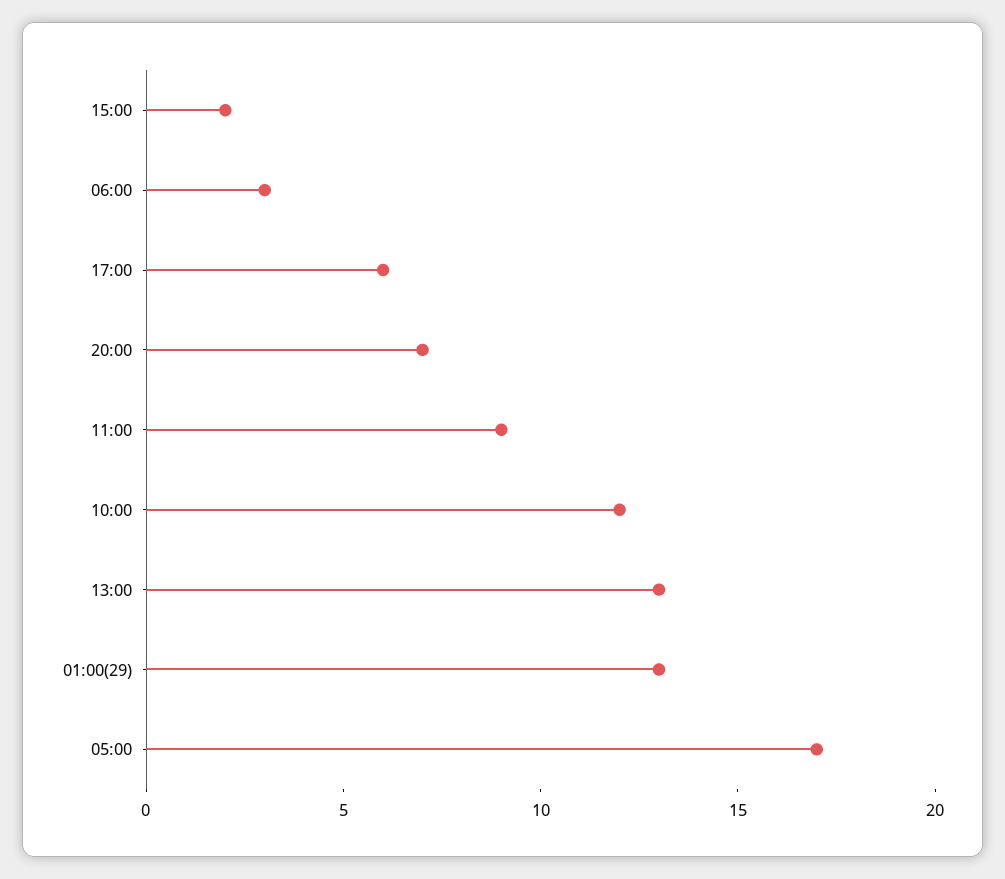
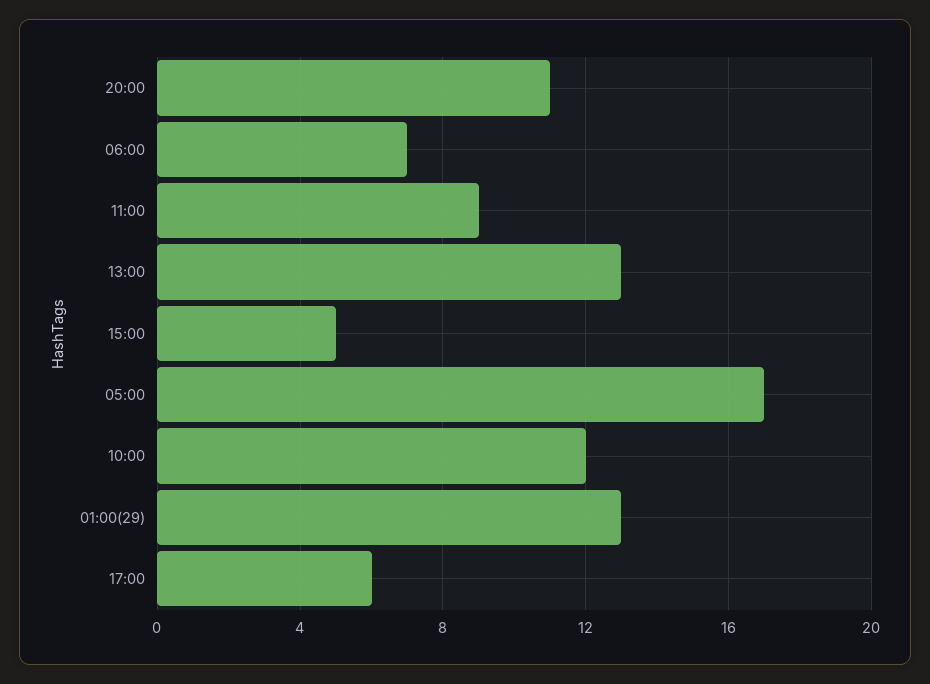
  {
-   "15:00": 2,
+   "15:00": 5,
-   "06:00": 3,
+   "06:00": 7,
    "17:00": 6,
-   "20:00": 7,
+   "20:00": 11,
    "11:00": 9,
    "10:00": 12,
    "13:00": 13,
    "01:00(29)": 13,
    "05:00": 17
  }

